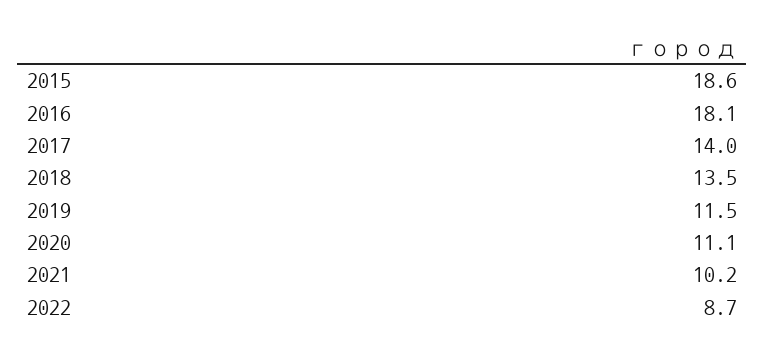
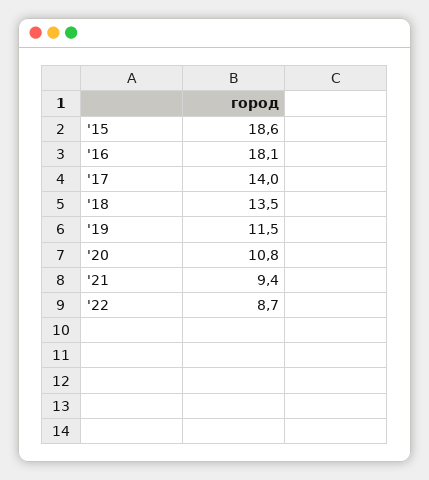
  {
    "2015": 18.6,
    "2016": 18.1,
    "2017": 14,
    "2018": 13.5,
    "2019": 11.5,
-   "2020": 11.1,
+   "2020": 10.8,
-   "2021": 10.2,
+   "2021": 9.4,
    "2022": 8.7
  }

